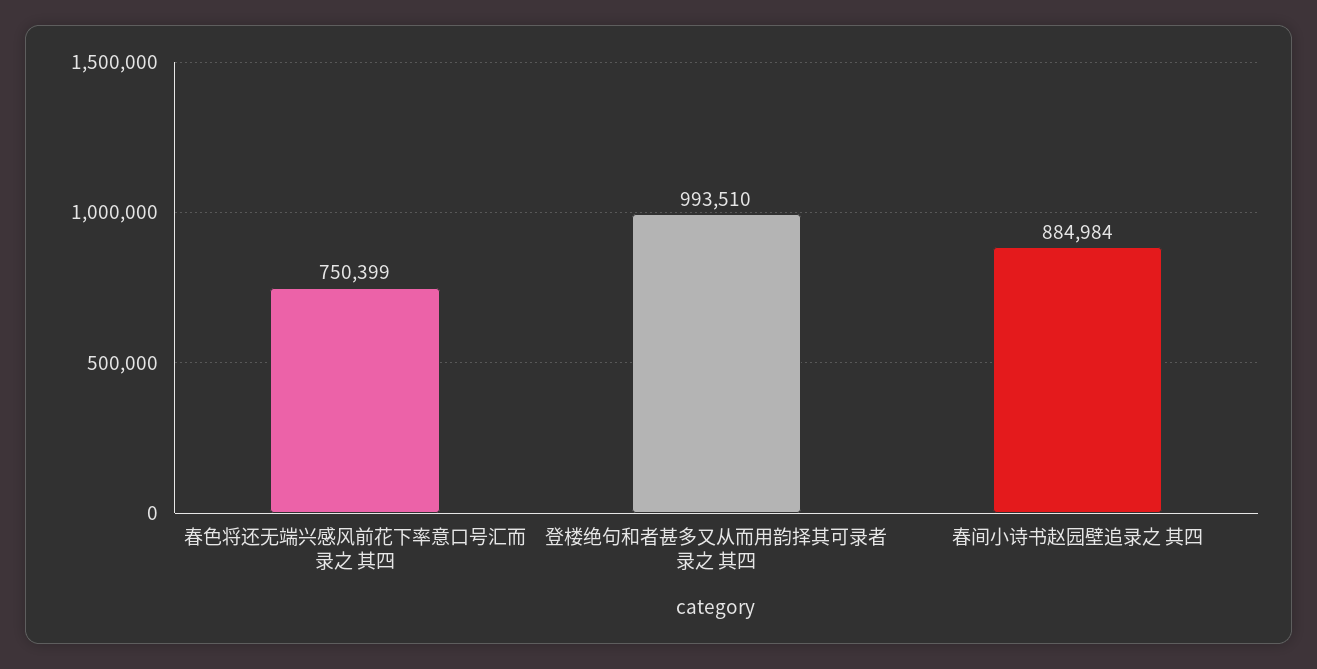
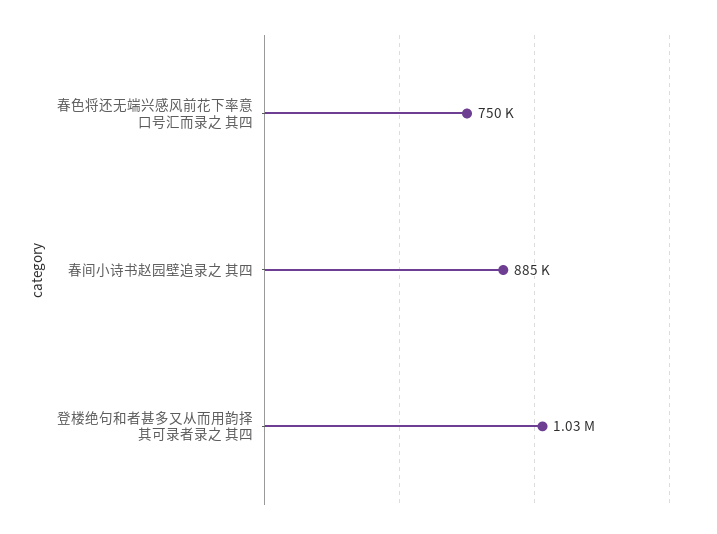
  {
    "春色将还无端兴感风前花下率意口号汇而录之 其四": 750399,
-   "登楼绝句和者甚多又从而用韵择其可录者录之 其四": 993510,
+   "登楼绝句和者甚多又从而用韵择其可录者录之 其四": 1030000,
    "春间小诗书赵园壁追录之 其四": 884984
  }

